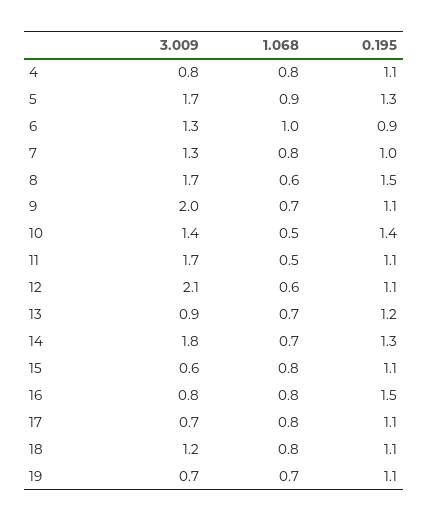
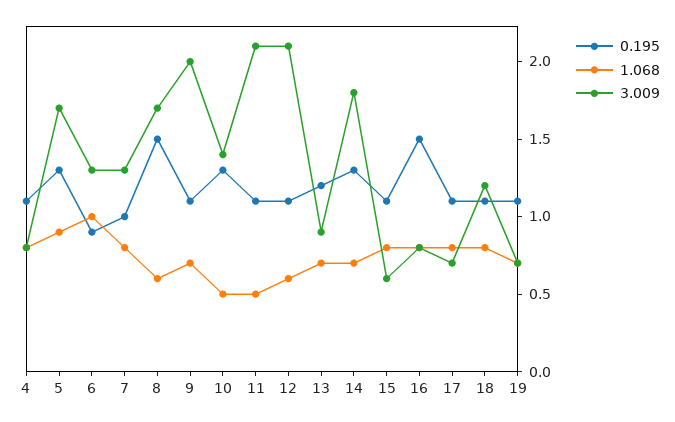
  {
    "3.009": {
      "4": 0.8,
      "5": 1.7,
      "6": 1.3,
      "7": 1.3,
      "8": 1.7,
      "9": 2,
      "10": 1.4,
-     "11": 1.7,
+     "11": 2.1,
      "12": 2.1,
      "13": 0.9,
      "14": 1.8,
      "15": 0.6,
      "16": 0.8,
      "17": 0.7,
      "18": 1.2,
      "19": 0.7
    },
    "1.068": {
      "4": 0.8,
      "5": 0.9,
      "6": 1,
      "7": 0.8,
      "8": 0.6,
      "9": 0.7,
      "10": 0.5,
      "11": 0.5,
      "12": 0.6,
      "13": 0.7,
      "14": 0.7,
      "15": 0.8,
      "16": 0.8,
      "17": 0.8,
      "18": 0.8,
      "19": 0.7
    },
    "0.195": {
      "4": 1.1,
      "5": 1.3,
      "6": 0.9,
      "7": 1,
      "8": 1.5,
      "9": 1.1,
-     "10": 1.4,
+     "10": 1.3,
      "11": 1.1,
      "12": 1.1,
      "13": 1.2,
      "14": 1.3,
      "15": 1.1,
      "16": 1.5,
      "17": 1.1,
      "18": 1.1,
      "19": 1.1
    }
  }

